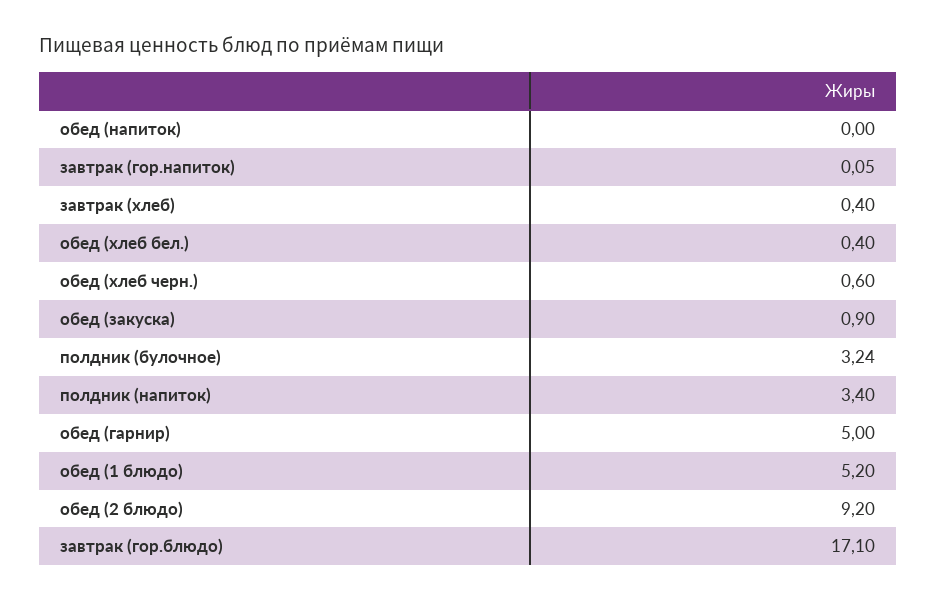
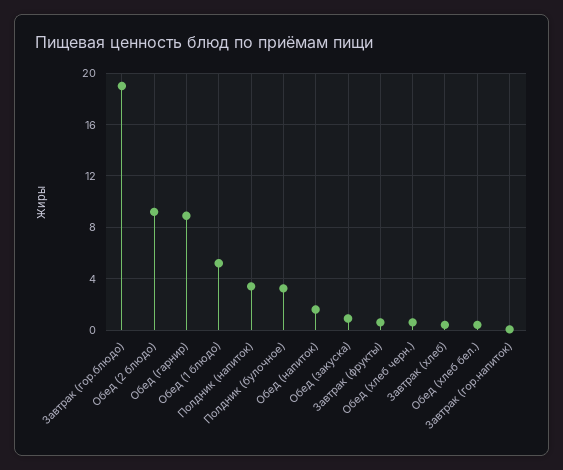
  {
-   "обед (напиток)": 0,
+   "обед (напиток)": 1.5,
    "завтрак (гор.напиток)": 0.05,
    "завтрак (хлеб)": 0.4,
    "обед (хлеб бел.)": 0.4,
    "обед (хлеб черн.)": 0.6,
    "обед (закуска)": 0.9,
    "полдник (булочное)": 3.24,
    "полдник (напиток)": 3.4,
-   "обед (гарнир)": 5,
+   "обед (гарнир)": 9,
    "обед (1 блюдо)": 5.2,
    "обед (2 блюдо)": 9.2,
-   "завтрак (гор.блюдо)": 17.1
+   "завтрак (гор.блюдо)": 19,
+   "Завтрак (фрукты)": 0.5
  }

